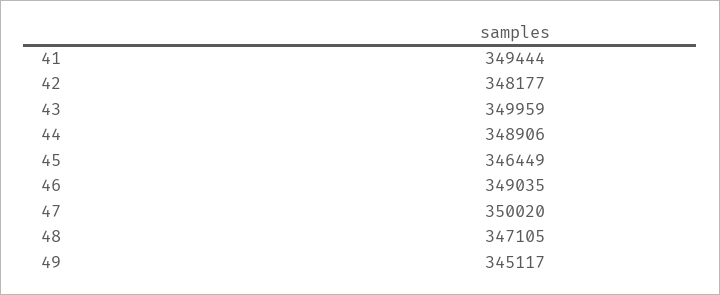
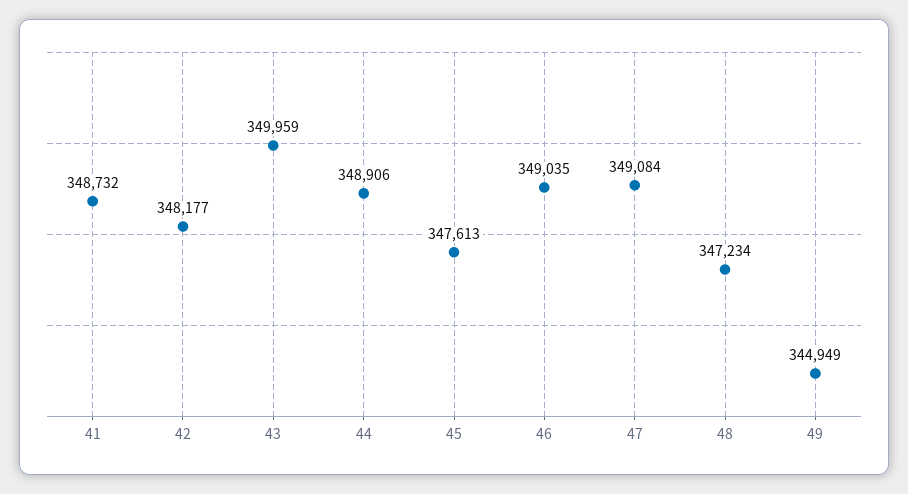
  {
-   "41": 349444,
+   "41": 348732,
    "42": 348177,
    "43": 349959,
    "44": 348906,
-   "45": 346449,
+   "45": 347613,
    "46": 349035,
-   "47": 350020,
+   "47": 349084,
-   "48": 347105,
+   "48": 347234,
-   "49": 345117
+   "49": 344949
  }

